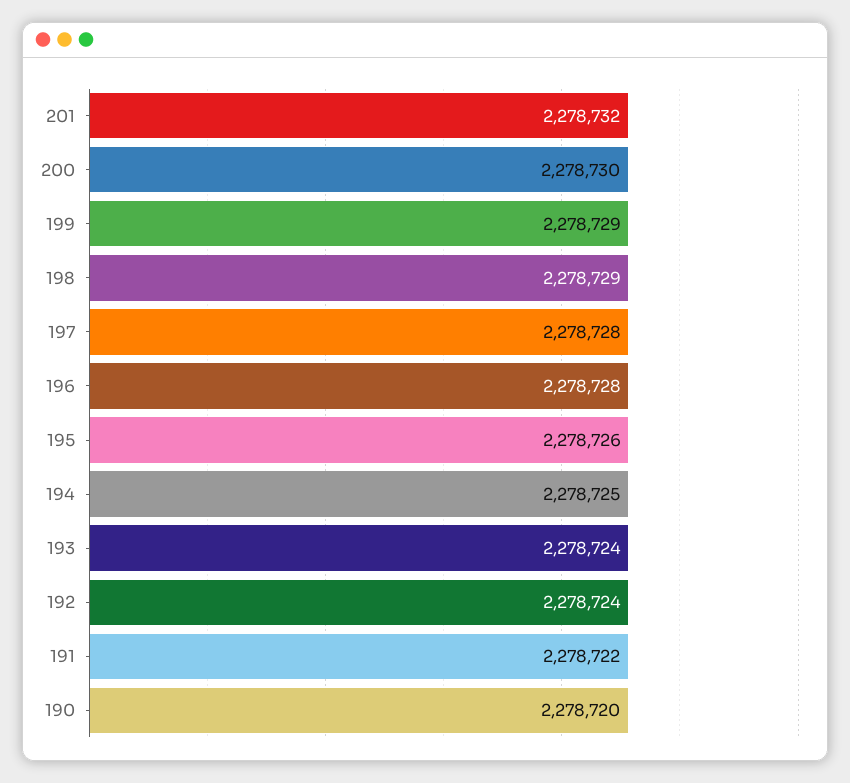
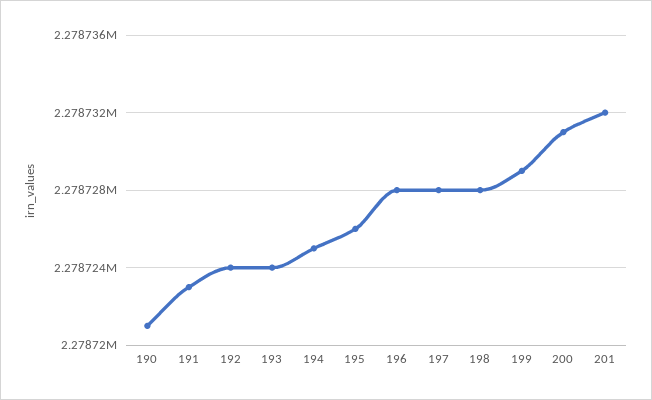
  {
    "201": 2278732,
-   "200": 2278730,
+   "200": 2278731,
    "199": 2278729,
-   "198": 2278729,
+   "198": 2278728,
    "197": 2278728,
    "196": 2278728,
    "195": 2278726,
    "194": 2278725,
    "193": 2278724,
    "192": 2278724,
-   "191": 2278722,
+   "191": 2278723,
-   "190": 2278720
+   "190": 2278721
  }

